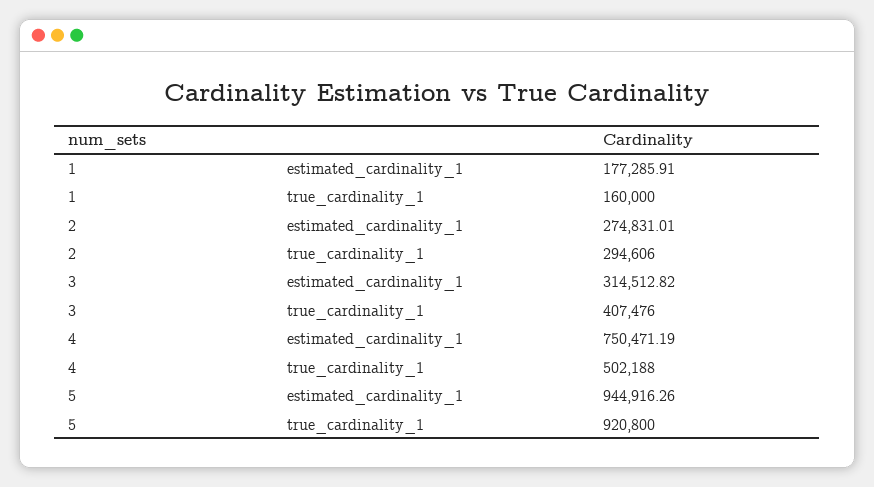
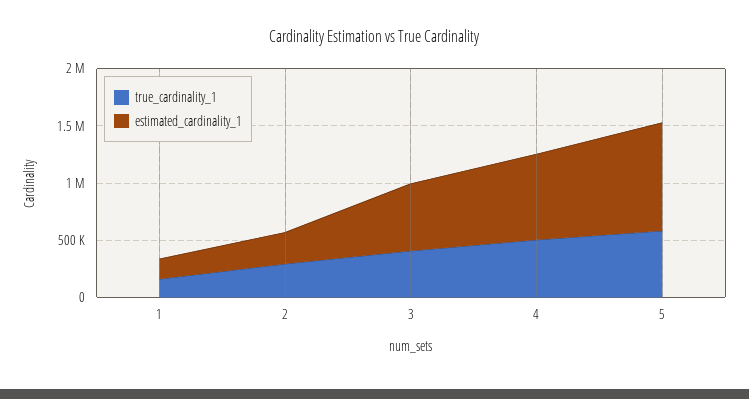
  {
    "estimated_cardinality_1": {
      "1": 177285.91,
      "2": 274831.01,
-     "3": 314512.82,
+     "3": 600000,
      "4": 750471.19,
      "5": 944916.26
    },
    "true_cardinality_1": {
      "1": 160000,
      "2": 294606,
      "3": 407476,
      "4": 502188,
-     "5": 920800
+     "5": 600000
    }
  }

